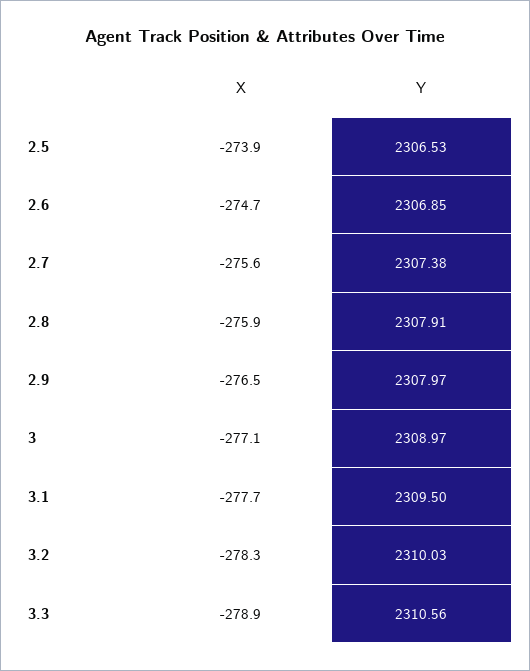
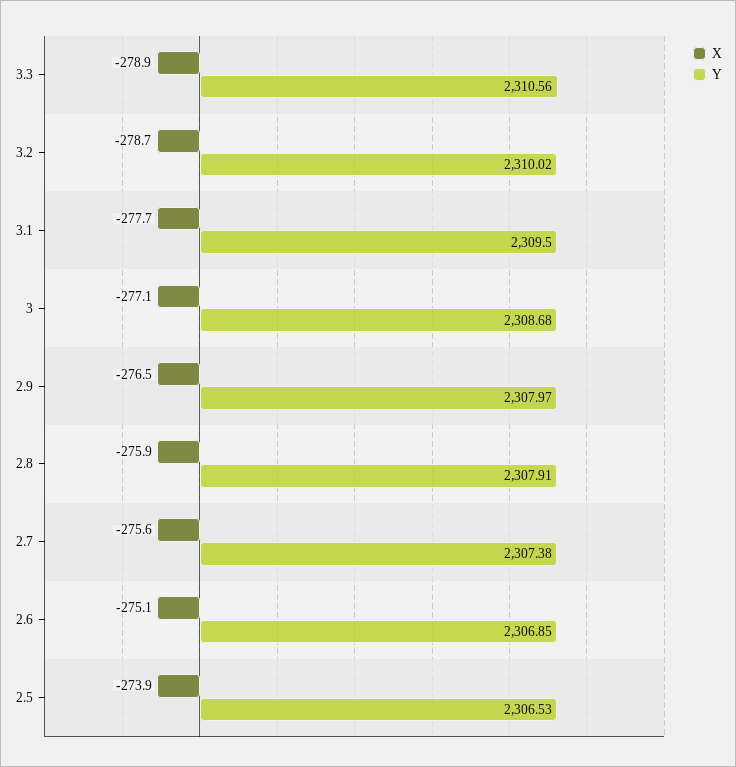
  {
    "X": {
      "2.5": -273.9,
-     "2.6": -274.7,
+     "2.6": -275.1,
      "2.7": -275.6,
      "2.8": -275.9,
      "2.9": -276.5,
      "3": -277.1,
      "3.1": -277.7,
-     "3.2": -278.3,
+     "3.2": -278.7,
      "3.3": -278.9
    },
    "Y": {
      "2.5": 2306.53,
      "2.6": 2306.85,
      "2.7": 2307.38,
      "2.8": 2307.91,
      "2.9": 2307.97,
-     "3": 2308.97,
+     "3": 2308.68,
      "3.1": 2309.5,
-     "3.2": 2310.03,
+     "3.2": 2310.02,
      "3.3": 2310.56
    }
  }

